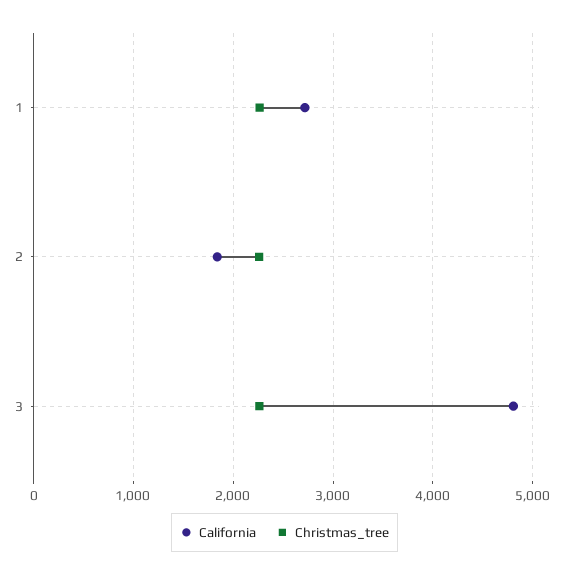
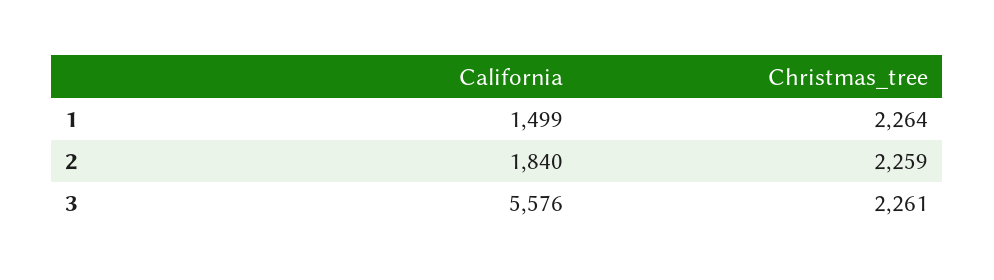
  {
    "California": {
-     "1": 2700,
+     "1": 1499,
      "2": 1840,
-     "3": 4800
+     "3": 5576
    },
    "Christmas_tree": {
      "1": 2264,
      "2": 2259,
      "3": 2261
    }
  }

